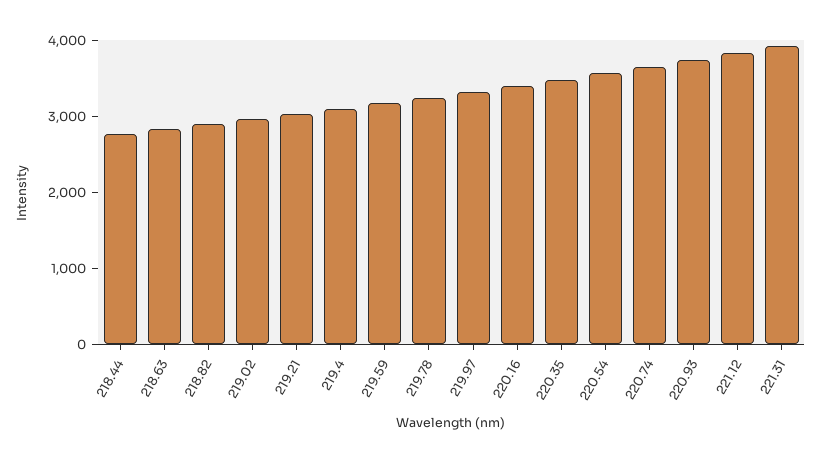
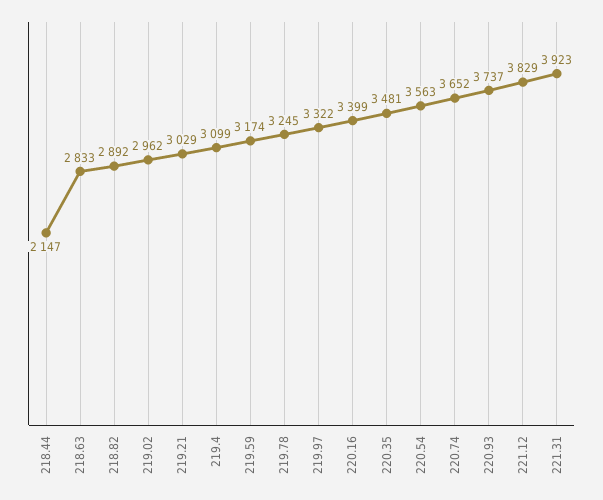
  {
-   "218.44": 2800,
+   "218.44": 2147,
    "218.63": 2833,
    "218.82": 2892,
    "219.02": 2962,
    "219.21": 3029,
    "219.4": 3099,
    "219.59": 3174,
    "219.78": 3245,
    "219.97": 3322,
    "220.16": 3399,
    "220.35": 3481,
    "220.54": 3563,
    "220.74": 3652,
    "220.93": 3737,
    "221.12": 3829,
    "221.31": 3923
  }

